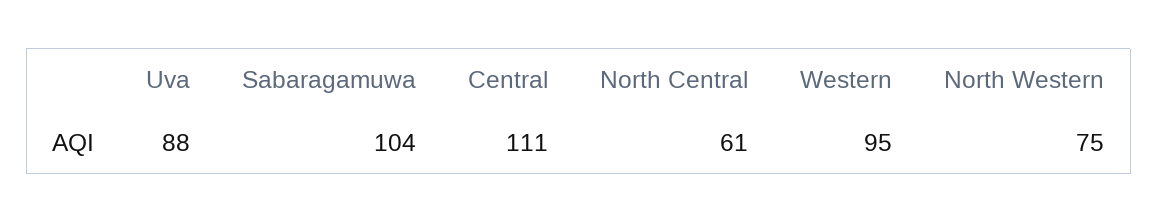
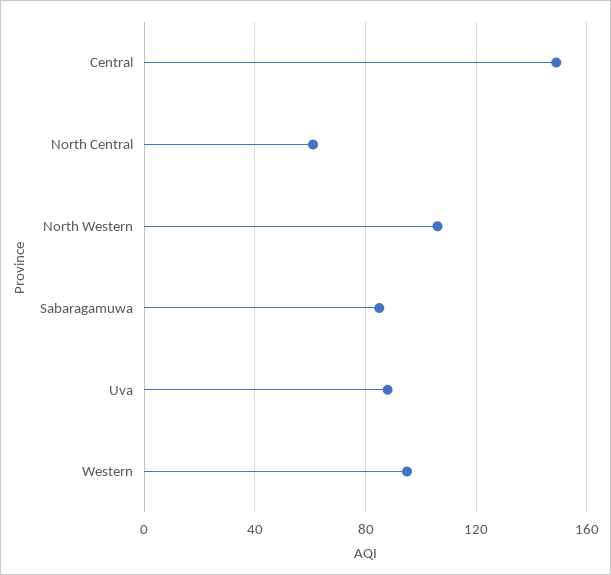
  {
    "Uva": 88,
-   "Sabaragamuwa": 104,
+   "Sabaragamuwa": 85,
-   "Central": 111,
+   "Central": 150,
    "North Central": 61,
    "Western": 95,
-   "North Western": 75
+   "North Western": 105
  }

